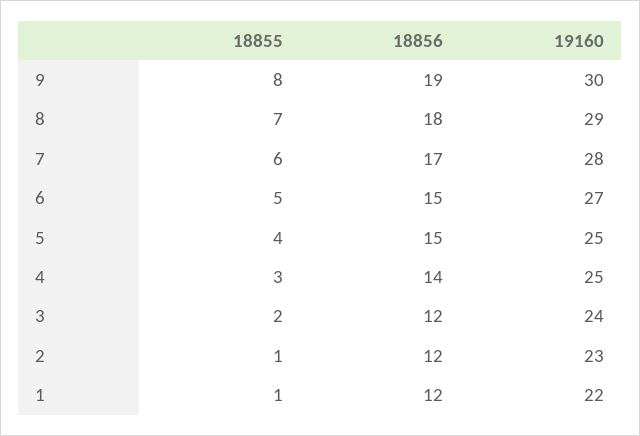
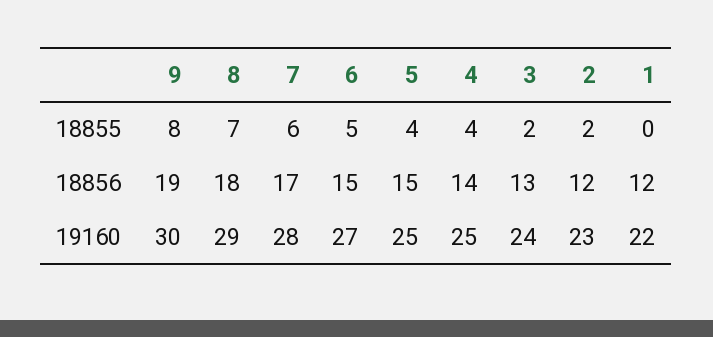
  {
    "18855": {
      "9": 8,
      "8": 7,
      "7": 6,
      "6": 5,
      "5": 4,
-     "4": 3,
+     "4": 4,
      "3": 2,
-     "2": 1,
+     "2": 2,
-     "1": 1
+     "1": 0
    },
    "18856": {
      "9": 19,
      "8": 18,
      "7": 17,
      "6": 15,
      "5": 15,
      "4": 14,
-     "3": 12,
+     "3": 13,
      "2": 12,
      "1": 12
    },
    "19160": {
      "9": 30,
      "8": 29,
      "7": 28,
      "6": 27,
      "5": 25,
      "4": 25,
      "3": 24,
      "2": 23,
      "1": 22
    }
  }

